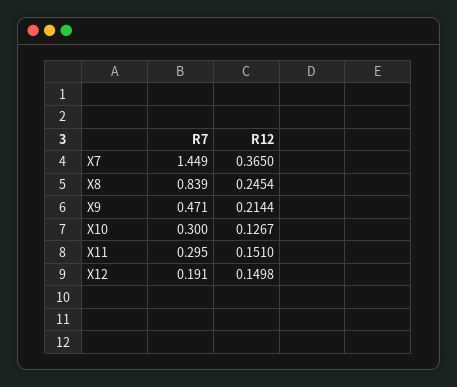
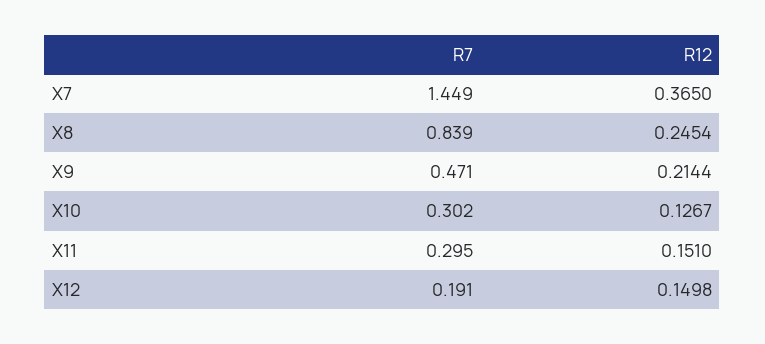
  {
    "R7": {
      "X7": 1.449,
      "X8": 0.839,
      "X9": 0.471,
-     "X10": 0.3,
+     "X10": 0.302,
      "X11": 0.295,
      "X12": 0.191
    },
    "R12": {
      "X7": 0.365,
      "X8": 0.2454,
      "X9": 0.2144,
      "X10": 0.1267,
      "X11": 0.151,
      "X12": 0.1498
    }
  }

